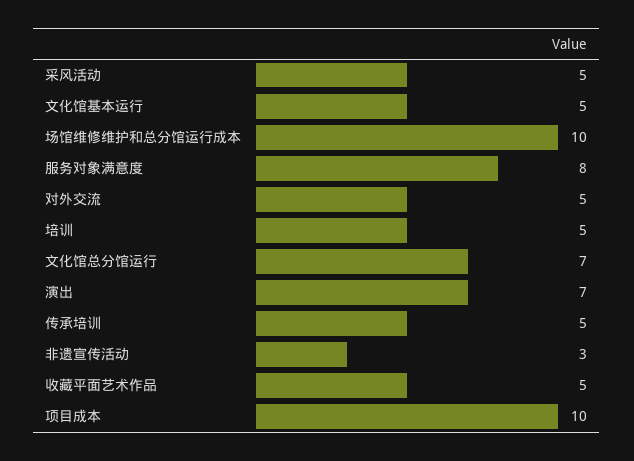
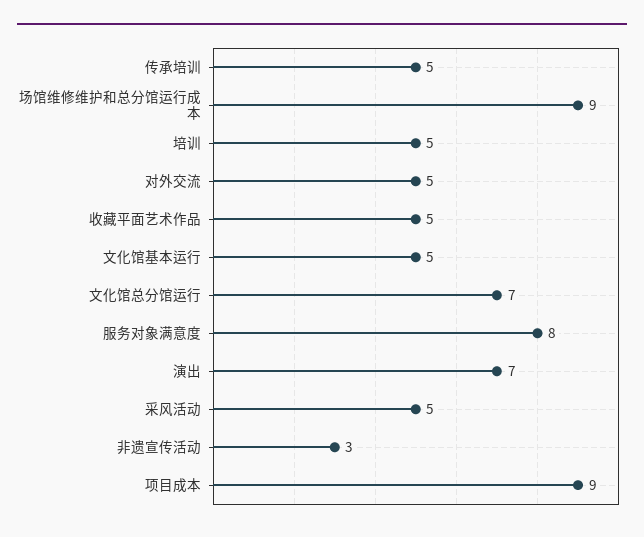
  {
    "采风活动": 5,
    "文化馆基本运行": 5,
-   "场馆维修维护和总分馆运行成本": 10,
+   "场馆维修维护和总分馆运行成本": 9,
    "服务对象满意度": 8,
    "对外交流": 5,
    "培训": 5,
    "文化馆总分馆运行": 7,
    "演出": 7,
    "传承培训": 5,
    "非遗宣传活动": 3,
    "收藏平面艺术作品": 5,
-   "项目成本": 10
+   "项目成本": 9
  }

